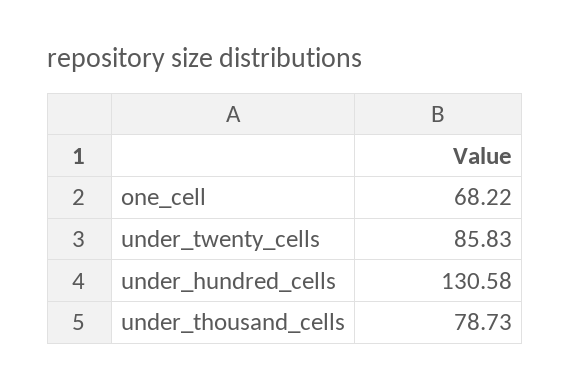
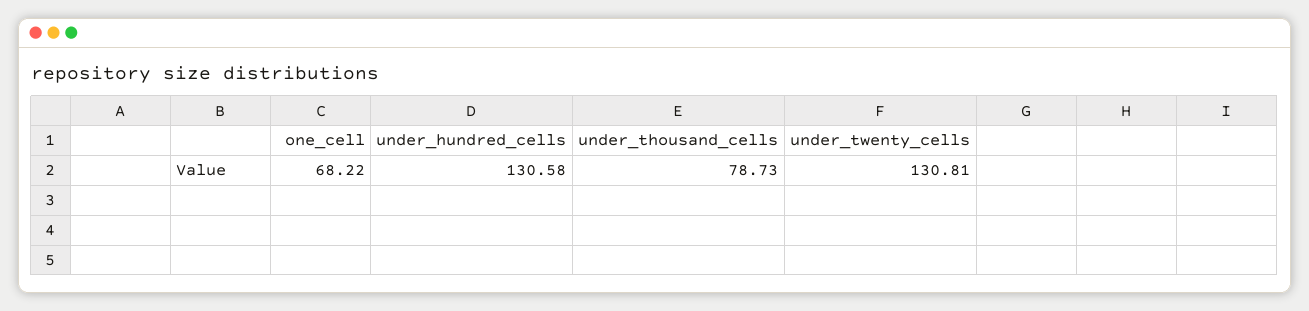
  {
    "one_cell": 68.22,
-   "under_twenty_cells": 85.83,
+   "under_twenty_cells": 130.81,
    "under_hundred_cells": 130.58,
    "under_thousand_cells": 78.73
  }

